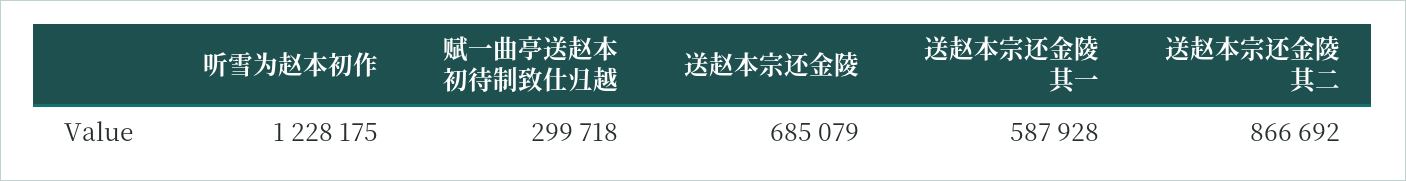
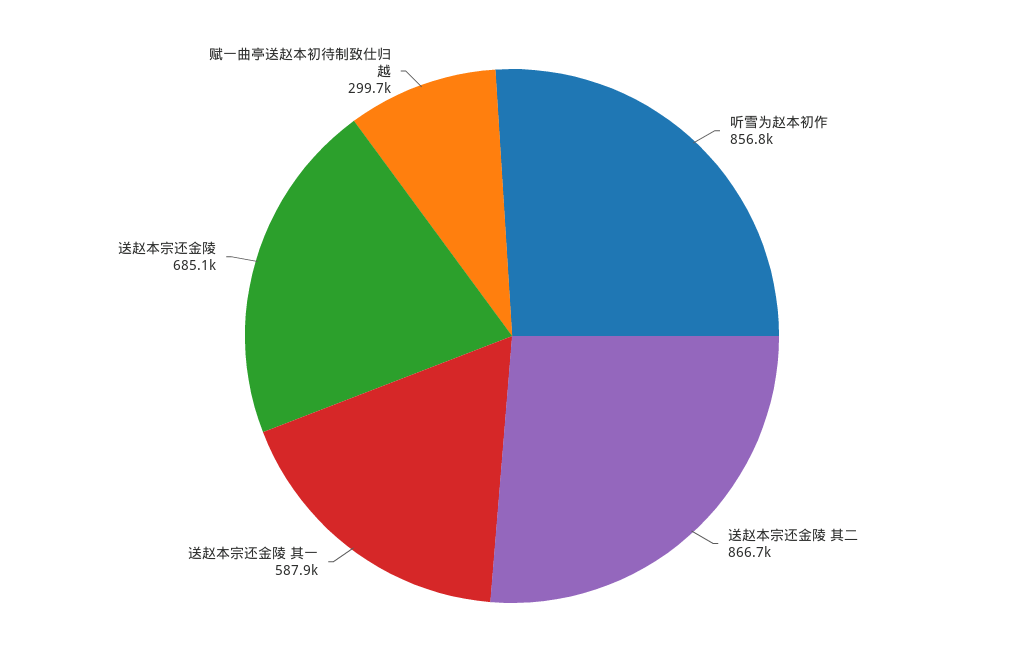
  {
-   "听雪为赵本初作": 1228175,
+   "听雪为赵本初作": 856800,
    "赋一曲亭送赵本初待制致仕归越": 299718,
    "送赵本宗还金陵": 685079,
    "送赵本宗还金陵 其一": 587928,
    "送赵本宗还金陵 其二": 866692
  }

